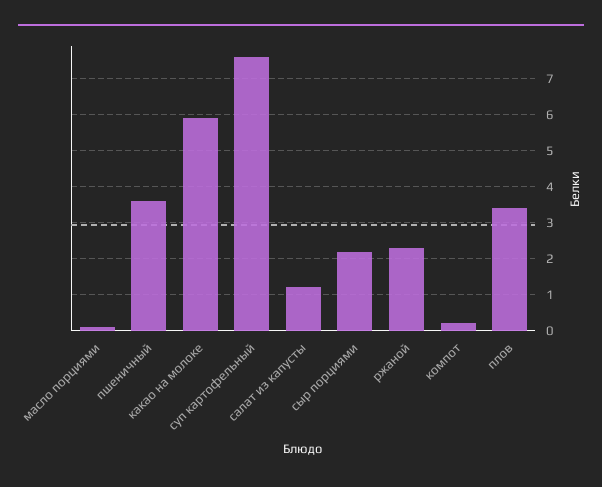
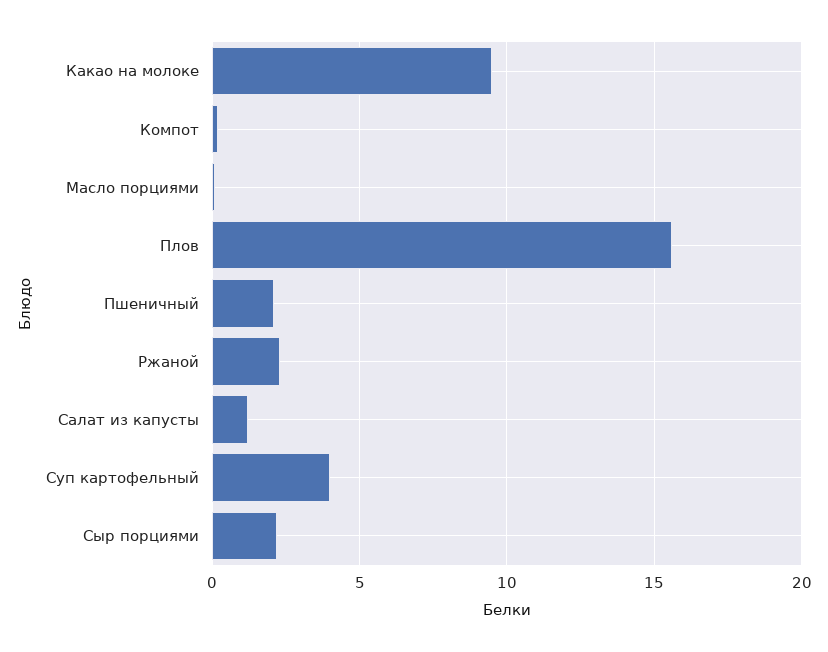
  {
    "масло порциями": 0,
-   "пшеничный": 3.5,
+   "пшеничный": 2,
-   "какао на молоке": 6,
+   "какао на молоке": 9.5,
-   "суп картофельный": 7.5,
+   "суп картофельный": 4,
    "салат из капусты": 1,
    "сыр порциями": 2,
    "ржаной": 2.5,
    "компот": 0,
-   "плов": 3.5
+   "плов": 15.5
  }

